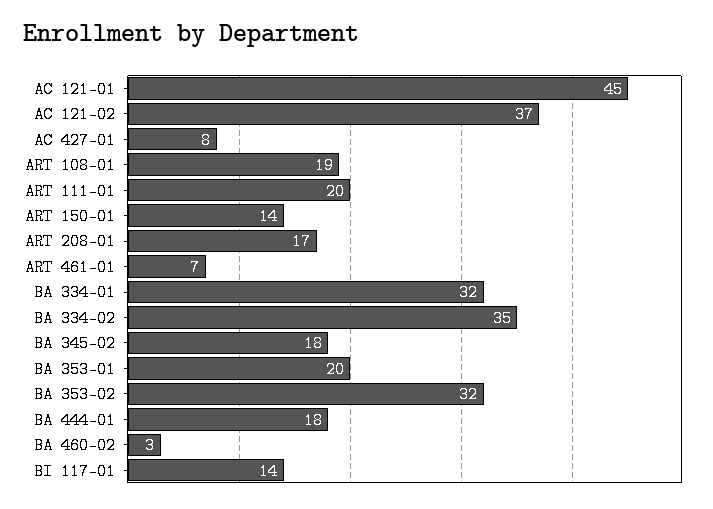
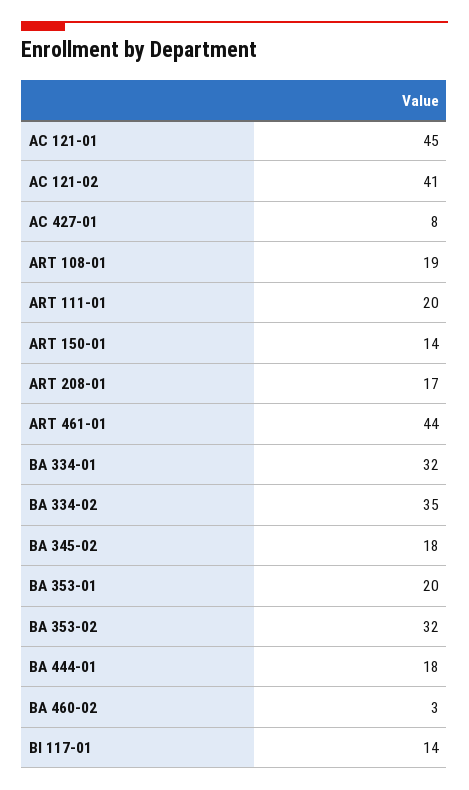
  {
    "AC 121-01": 45,
-   "AC 121-02": 37,
+   "AC 121-02": 41,
    "AC 427-01": 8,
    "ART 108-01": 19,
    "ART 111-01": 20,
    "ART 150-01": 14,
    "ART 208-01": 17,
-   "ART 461-01": 7,
+   "ART 461-01": 44,
    "BA 334-01": 32,
    "BA 334-02": 35,
    "BA 345-02": 18,
    "BA 353-01": 20,
    "BA 353-02": 32,
    "BA 444-01": 18,
    "BA 460-02": 3,
    "BI 117-01": 14
  }

